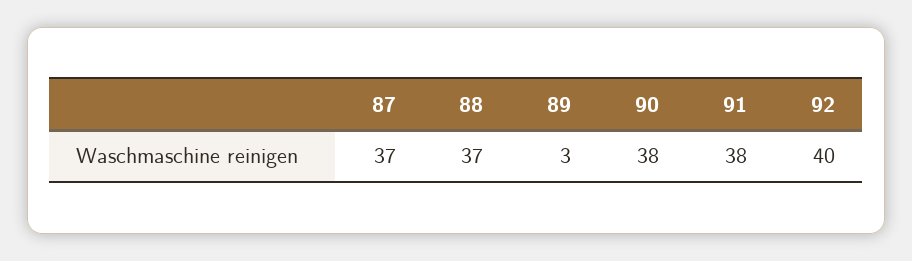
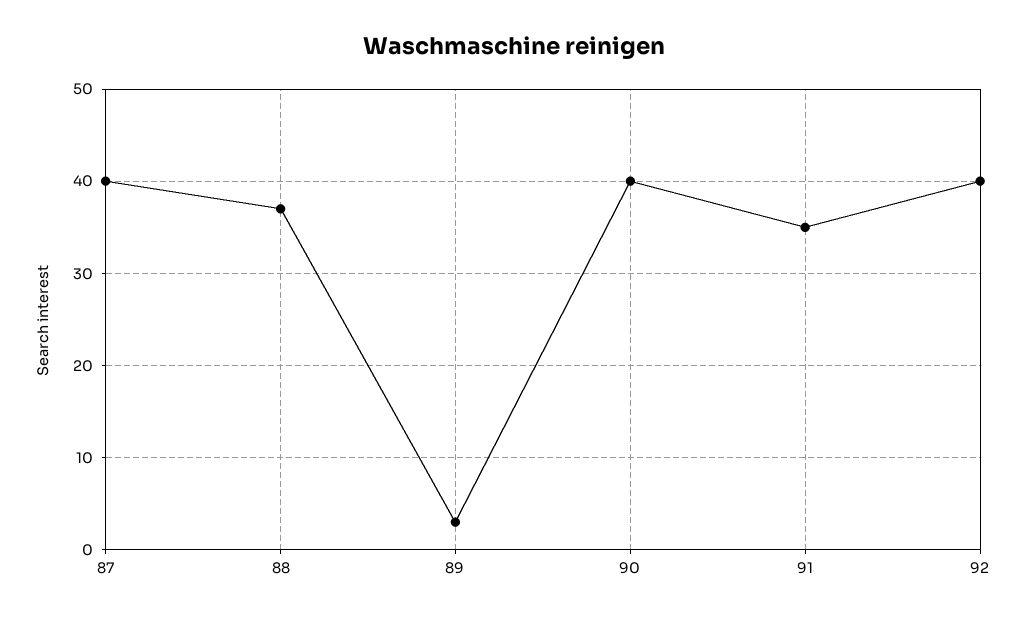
  {
-   "87": 37,
+   "87": 40,
    "88": 37,
    "89": 3,
-   "90": 38,
+   "90": 40,
-   "91": 38,
+   "91": 35,
    "92": 40
  }

